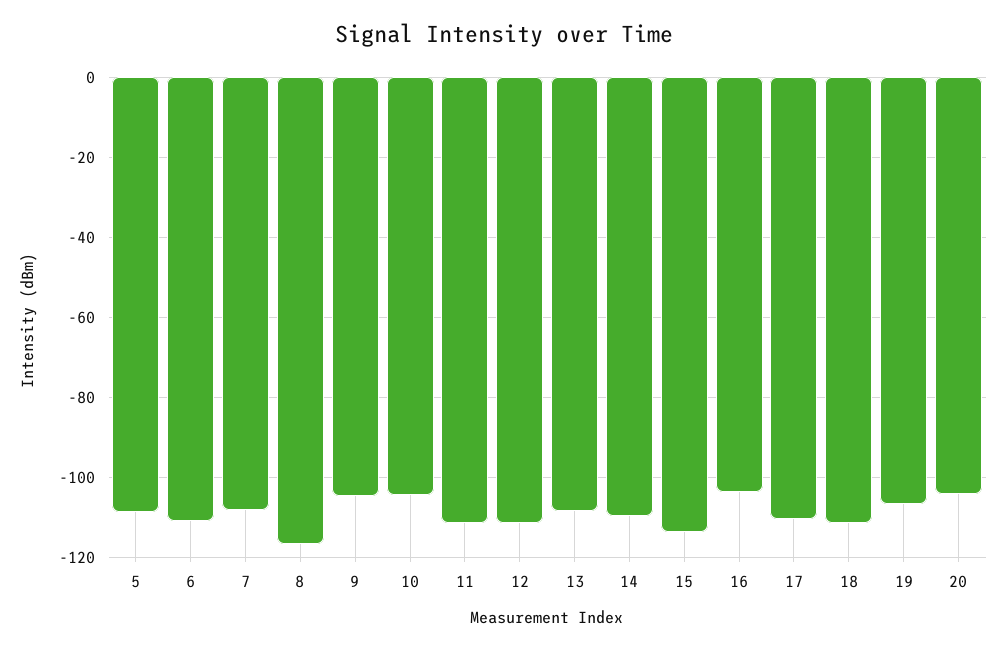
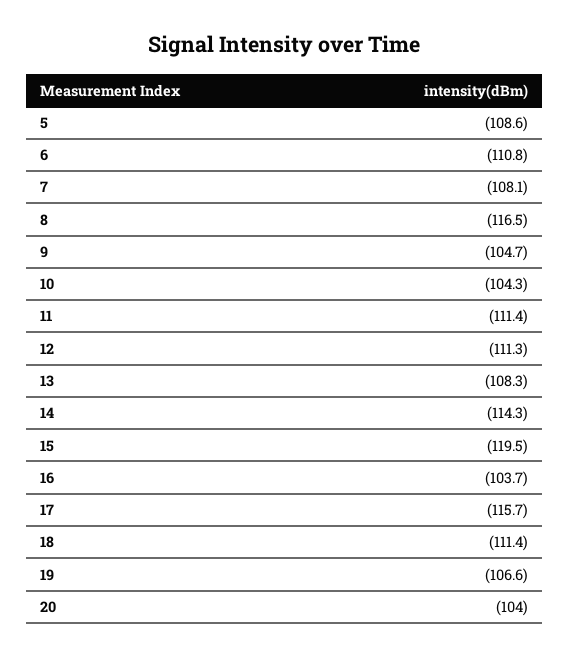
  {
    "5": -108.6,
    "6": -110.8,
    "7": -108.1,
    "8": -116.5,
    "9": -104.7,
    "10": -104.3,
    "11": -111.4,
    "12": -111.3,
    "13": -108.3,
-   "14": -110,
+   "14": -114.3,
-   "15": -114,
+   "15": -119.5,
    "16": -103.7,
-   "17": -110,
+   "17": -115.7,
    "18": -111.4,
    "19": -106.6,
    "20": -104
  }

